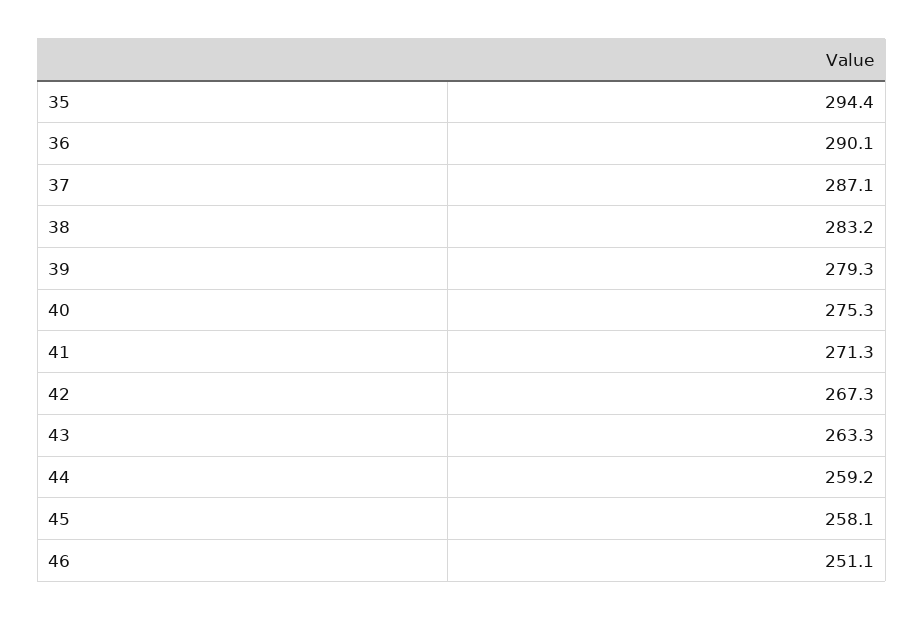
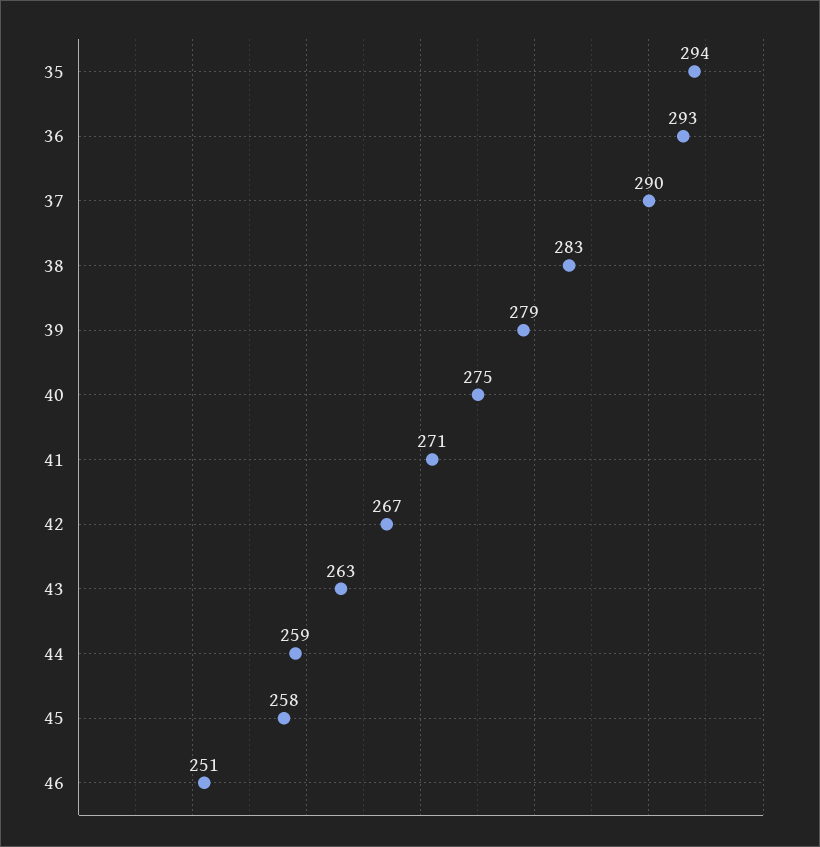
  {
    "35": 294.4,
-   "36": 290.1,
+   "36": 293,
-   "37": 287.1,
+   "37": 290,
    "38": 283.2,
    "39": 279.3,
    "40": 275.3,
    "41": 271.3,
    "42": 267.3,
    "43": 263.3,
    "44": 259.2,
    "45": 258.1,
    "46": 251.1
  }

